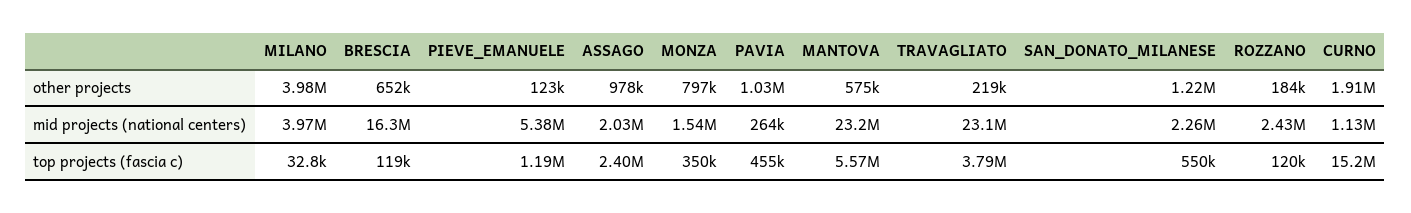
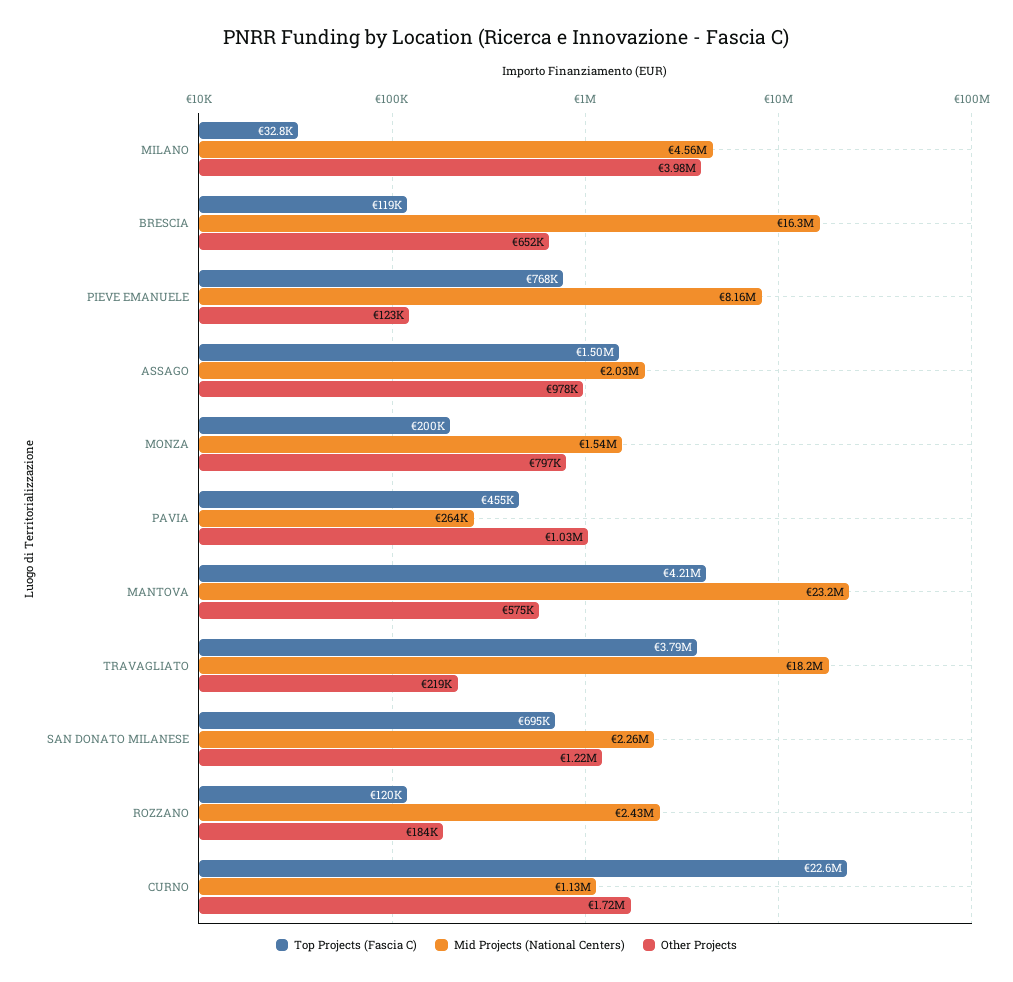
  {
    "other projects": {
      "MILANO": 3980000,
      "BRESCIA": 652000,
      "PIEVE_EMANUELE": 123000,
      "ASSAGO": 978000,
      "MONZA": 797000,
      "PAVIA": 1030000,
      "MANTOVA": 575000,
      "TRAVAGLIATO": 219000,
      "SAN_DONATO_MILANESE": 1220000,
      "ROZZANO": 184000,
-     "CURNO": 1910000
+     "CURNO": 1720000
    },
    "mid projects (national centers)": {
-     "MILANO": 3970000,
+     "MILANO": 4560000,
      "BRESCIA": 16300000,
-     "PIEVE_EMANUELE": 5380000,
+     "PIEVE_EMANUELE": 8160000,
      "ASSAGO": 2030000,
      "MONZA": 1540000,
      "PAVIA": 264000,
      "MANTOVA": 23200000,
-     "TRAVAGLIATO": 23100000,
+     "TRAVAGLIATO": 18200000,
      "SAN_DONATO_MILANESE": 2260000,
      "ROZZANO": 2430000,
      "CURNO": 1130000
    },
    "top projects (fascia c)": {
      "MILANO": 32800,
      "BRESCIA": 119000,
-     "PIEVE_EMANUELE": 1190000,
+     "PIEVE_EMANUELE": 768000,
-     "ASSAGO": 2400000,
+     "ASSAGO": 1500000,
-     "MONZA": 350000,
+     "MONZA": 200000,
      "PAVIA": 455000,
-     "MANTOVA": 5570000,
+     "MANTOVA": 4210000,
      "TRAVAGLIATO": 3790000,
-     "SAN_DONATO_MILANESE": 550000,
+     "SAN_DONATO_MILANESE": 695000,
      "ROZZANO": 120000,
-     "CURNO": 15200000
+     "CURNO": 22600000
    }
  }

